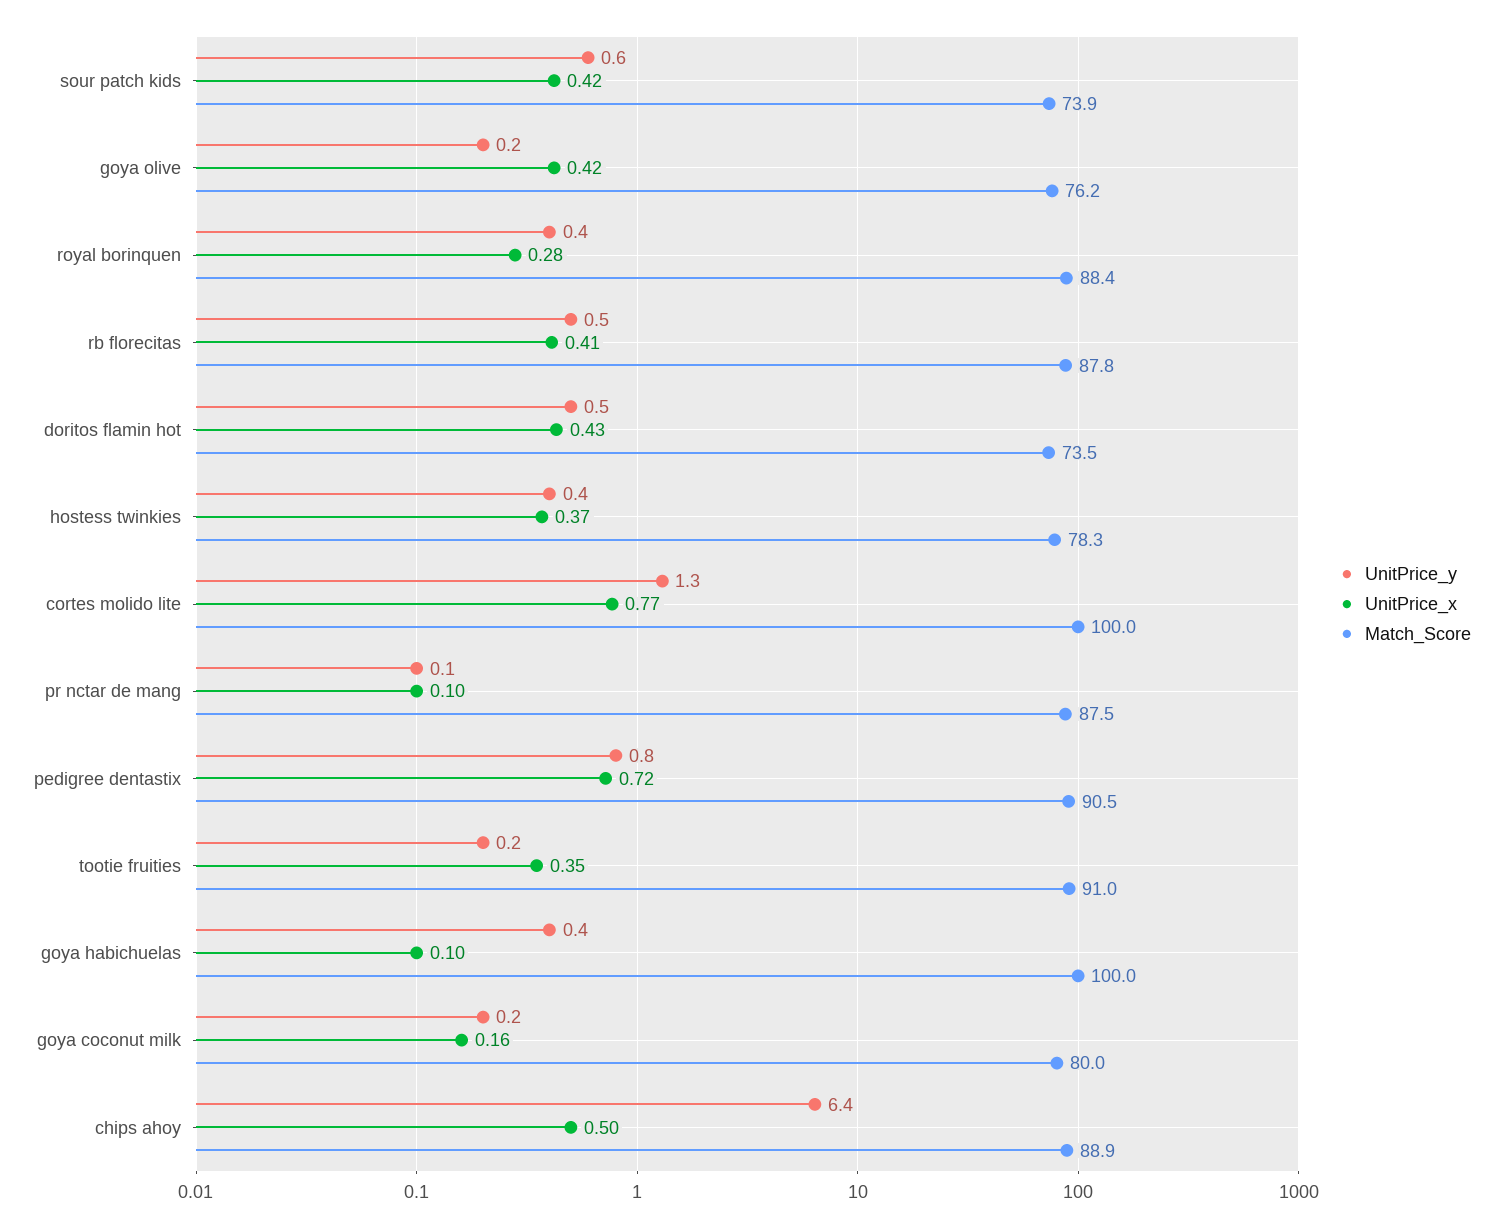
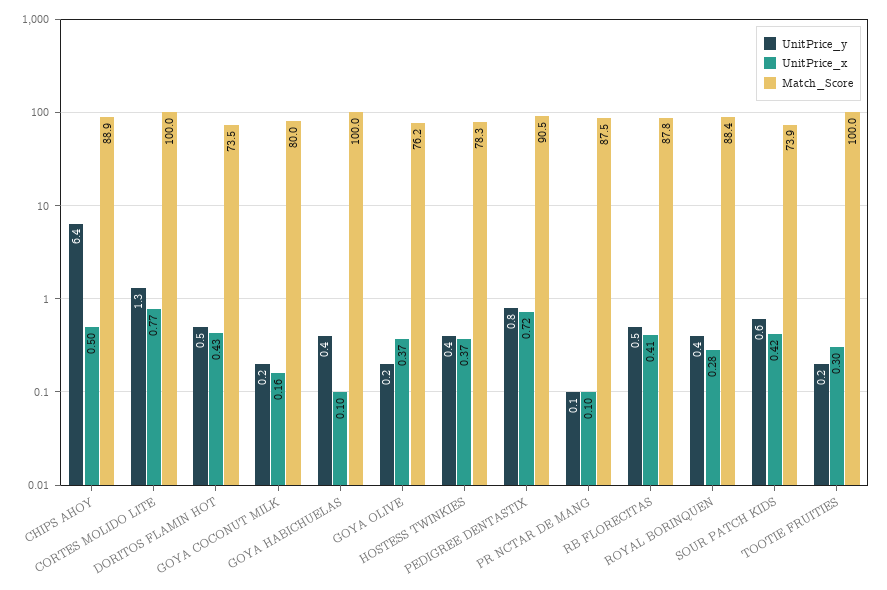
  {
    "UnitPrice_y": {
      "sour patch kids": 0.6,
      "goya olive": 0.2,
      "royal borinquen": 0.4,
      "rb florecitas": 0.5,
      "doritos flamin hot": 0.5,
      "hostess twinkies": 0.4,
      "cortes molido lite": 1.3,
      "pr nctar de mang": 0.1,
      "pedigree dentastix": 0.8,
      "tootie fruities": 0.2,
      "goya habichuelas": 0.4,
      "goya coconut milk": 0.2,
      "chips ahoy": 6.4
    },
    "UnitPrice_x": {
      "sour patch kids": 0.42,
-     "goya olive": 0.42,
+     "goya olive": 0.37,
      "royal borinquen": 0.28,
      "rb florecitas": 0.41,
      "doritos flamin hot": 0.43,
      "hostess twinkies": 0.37,
      "cortes molido lite": 0.77,
      "pr nctar de mang": 0.1,
      "pedigree dentastix": 0.72,
-     "tootie fruities": 0.35,
+     "tootie fruities": 0.3,
      "goya habichuelas": 0.1,
      "goya coconut milk": 0.16,
      "chips ahoy": 0.5
    },
    "Match_Score": {
      "sour patch kids": 73.9,
      "goya olive": 76.2,
      "royal borinquen": 88.4,
      "rb florecitas": 87.8,
      "doritos flamin hot": 73.5,
      "hostess twinkies": 78.3,
      "cortes molido lite": 100,
      "pr nctar de mang": 87.5,
      "pedigree dentastix": 90.5,
-     "tootie fruities": 91,
+     "tootie fruities": 100,
      "goya habichuelas": 100,
      "goya coconut milk": 80,
      "chips ahoy": 88.9
    }
  }

